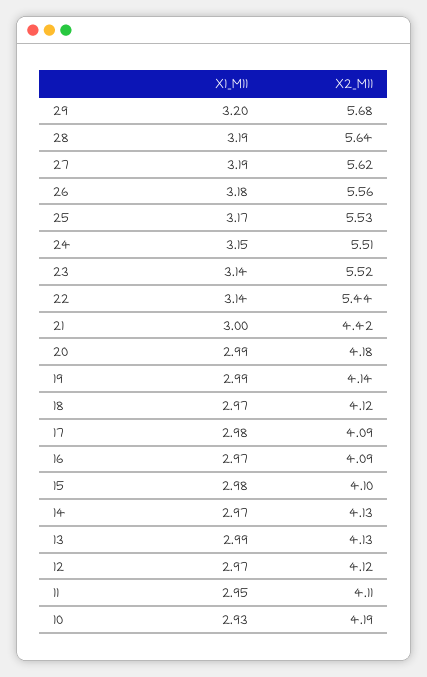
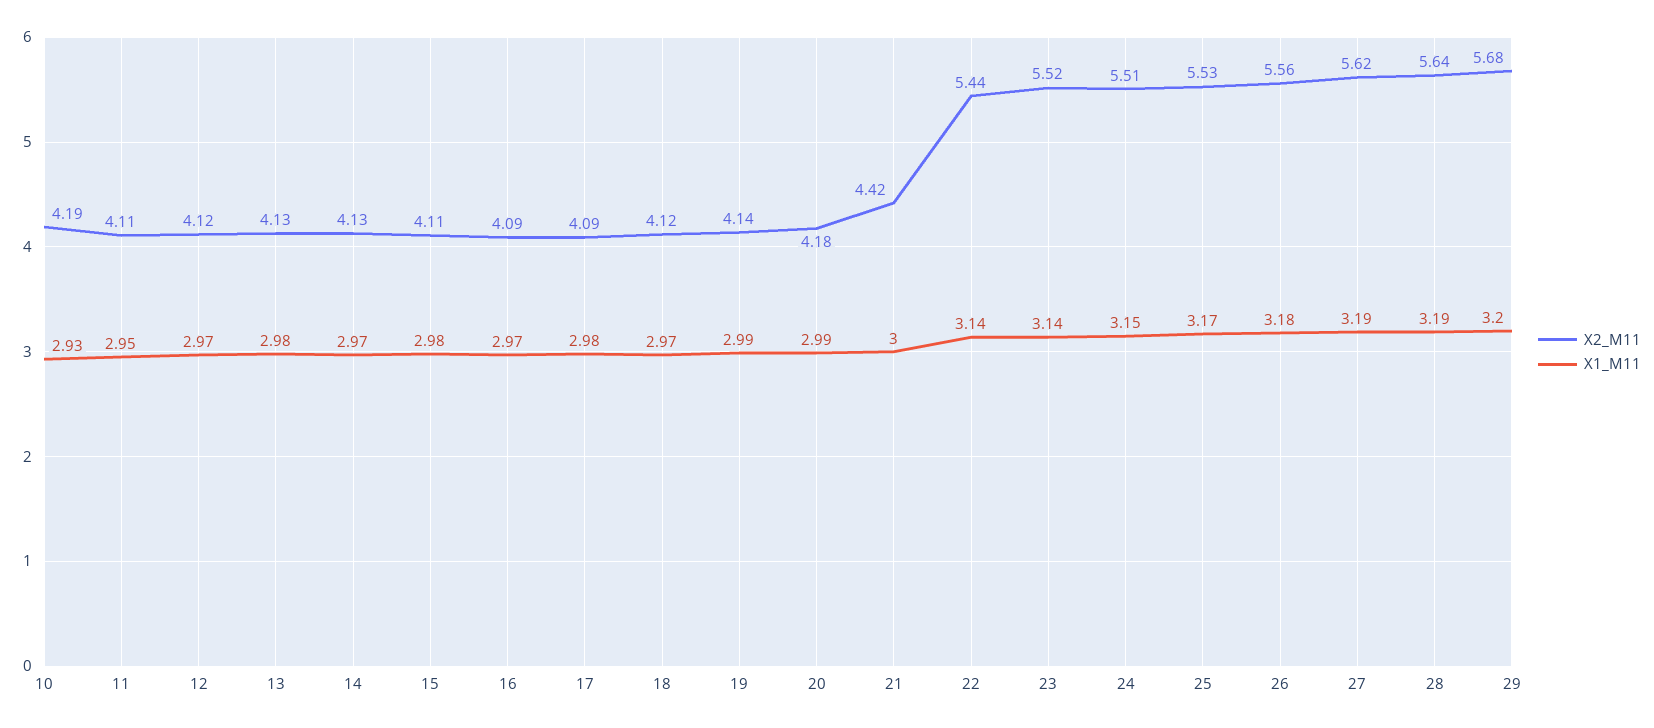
  {
    "X1_M11": {
      "29": 3.2,
      "28": 3.19,
      "27": 3.19,
      "26": 3.18,
      "25": 3.17,
      "24": 3.15,
      "23": 3.14,
      "22": 3.14,
      "21": 3,
      "20": 2.99,
      "19": 2.99,
      "18": 2.97,
      "17": 2.98,
      "16": 2.97,
      "15": 2.98,
      "14": 2.97,
-     "13": 2.99,
+     "13": 2.98,
      "12": 2.97,
      "11": 2.95,
      "10": 2.93
    },
    "X2_M11": {
      "29": 5.68,
      "28": 5.64,
      "27": 5.62,
      "26": 5.56,
      "25": 5.53,
      "24": 5.51,
      "23": 5.52,
      "22": 5.44,
      "21": 4.42,
      "20": 4.18,
      "19": 4.14,
      "18": 4.12,
      "17": 4.09,
      "16": 4.09,
-     "15": 4.1,
+     "15": 4.11,
      "14": 4.13,
      "13": 4.13,
      "12": 4.12,
      "11": 4.11,
      "10": 4.19
    }
  }

